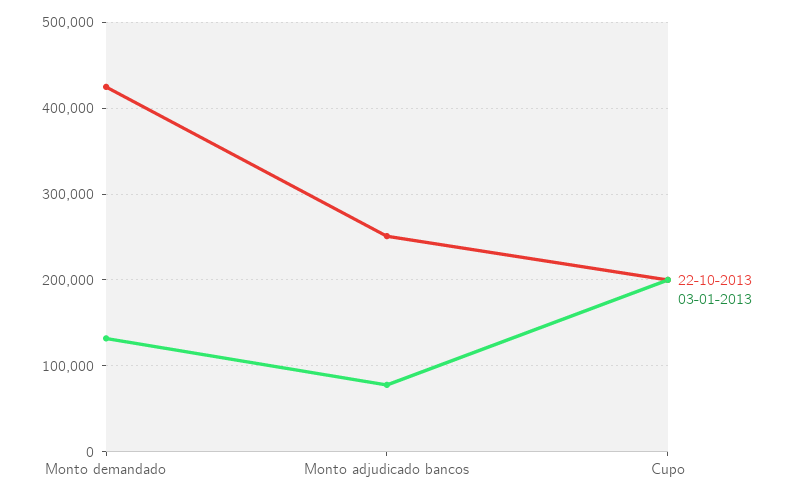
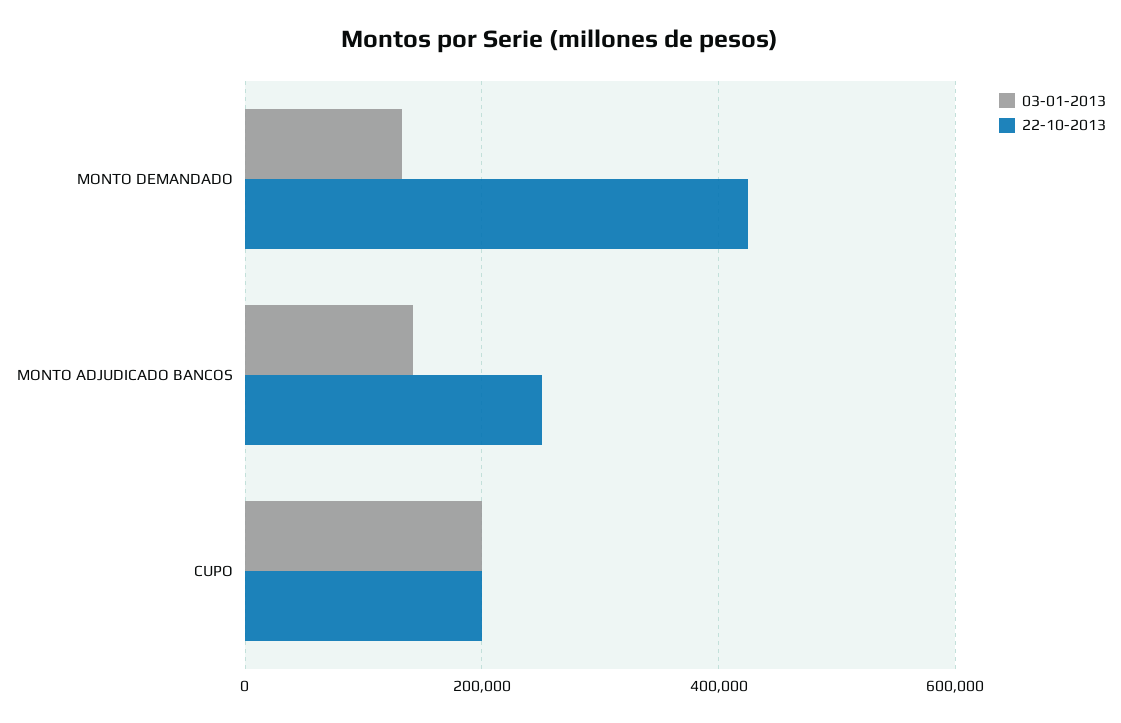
  {
    "22-10-2013": {
      "Monto demandado": 430000,
      "Monto adjudicado bancos": 250000,
      "Cupo": 200000
    },
    "03-01-2013": {
      "Monto demandado": 130000,
-     "Monto adjudicado bancos": 80000,
+     "Monto adjudicado bancos": 140000,
      "Cupo": 200000
    }
  }

